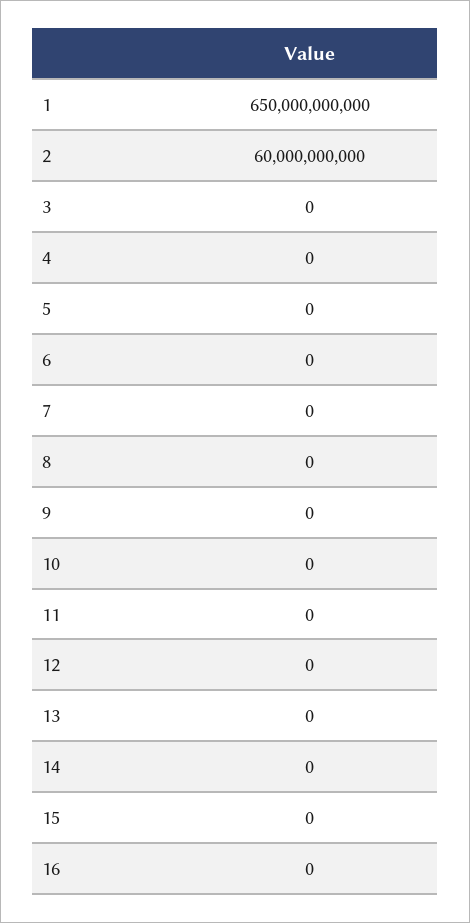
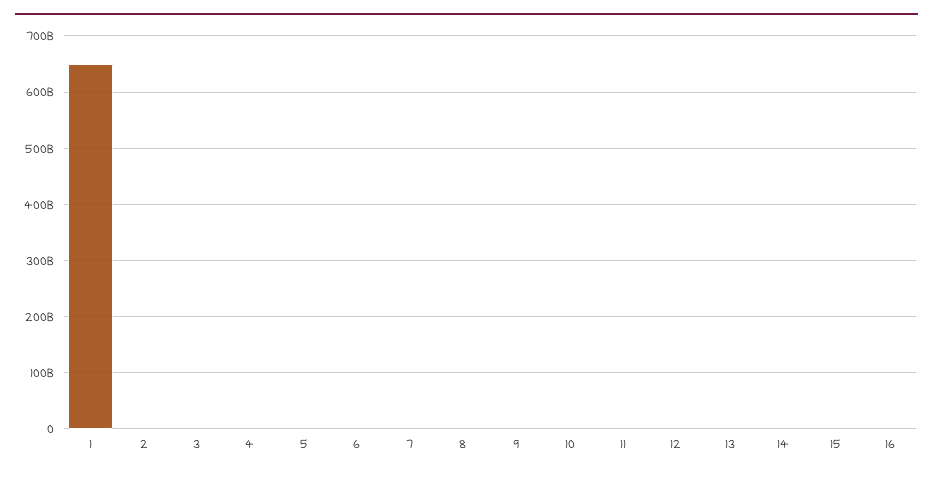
  {
    "1": 650000000000,
-   "2": 60000000000,
+   "2": 0,
    "3": 0,
    "4": 0,
    "5": 0,
    "6": 0,
    "7": 0,
    "8": 0,
    "9": 0,
    "10": 0,
    "11": 0,
    "12": 0,
    "13": 0,
    "14": 0,
    "15": 0,
    "16": 0
  }

